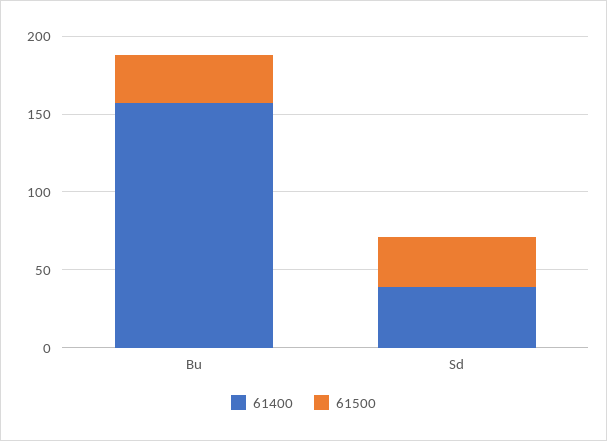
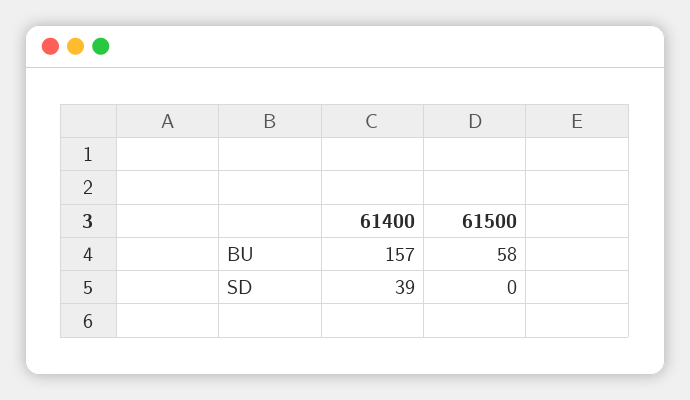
  {
    "61400": {
      "Bu": 157,
      "Sd": 39
    },
    "61500": {
-     "Bu": 30,
+     "Bu": 58,
-     "Sd": 30
+     "Sd": 0
    }
  }

